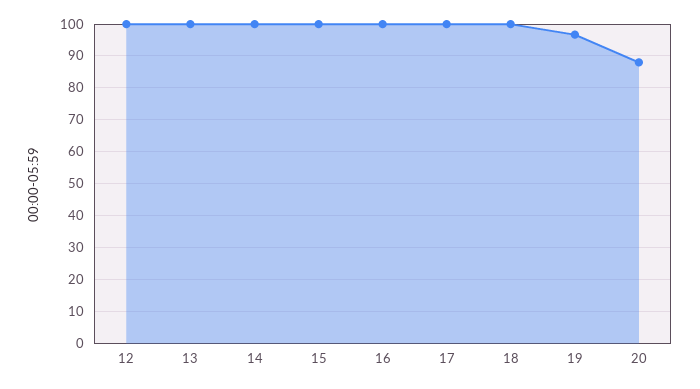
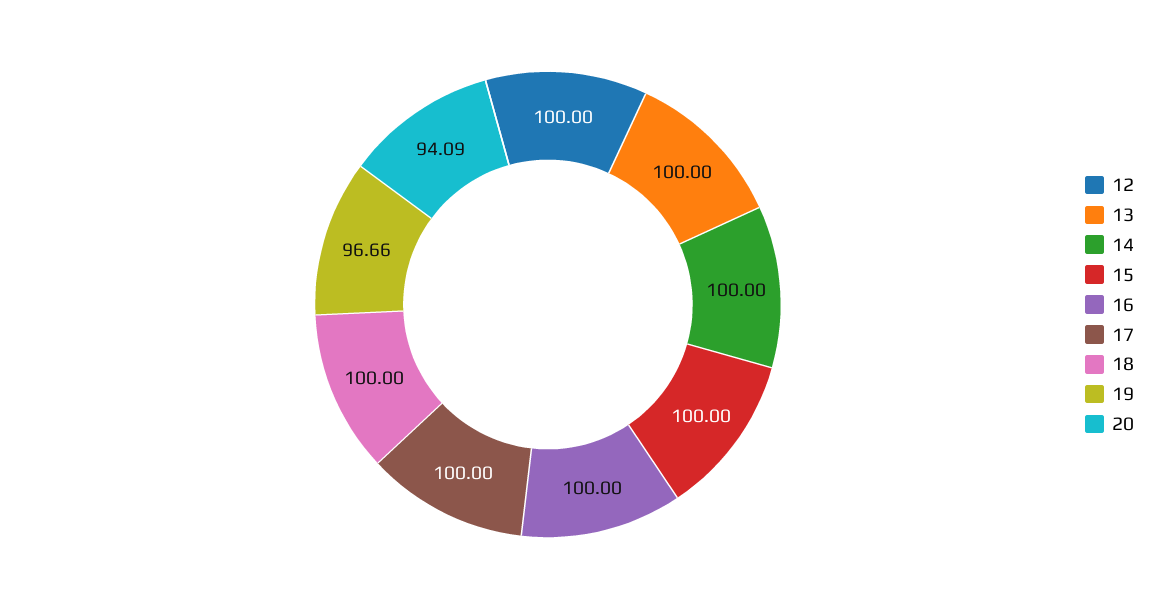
  {
    "12": 100,
    "13": 100,
    "14": 100,
    "15": 100,
    "16": 100,
    "17": 100,
    "18": 100,
    "19": 96.66,
-   "20": 88
+   "20": 94.09
  }

